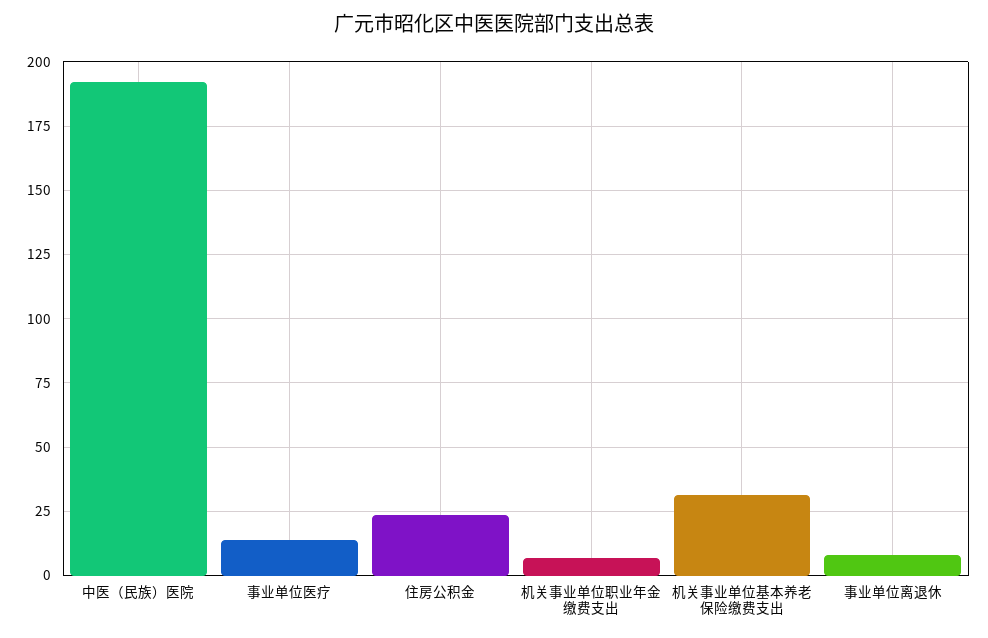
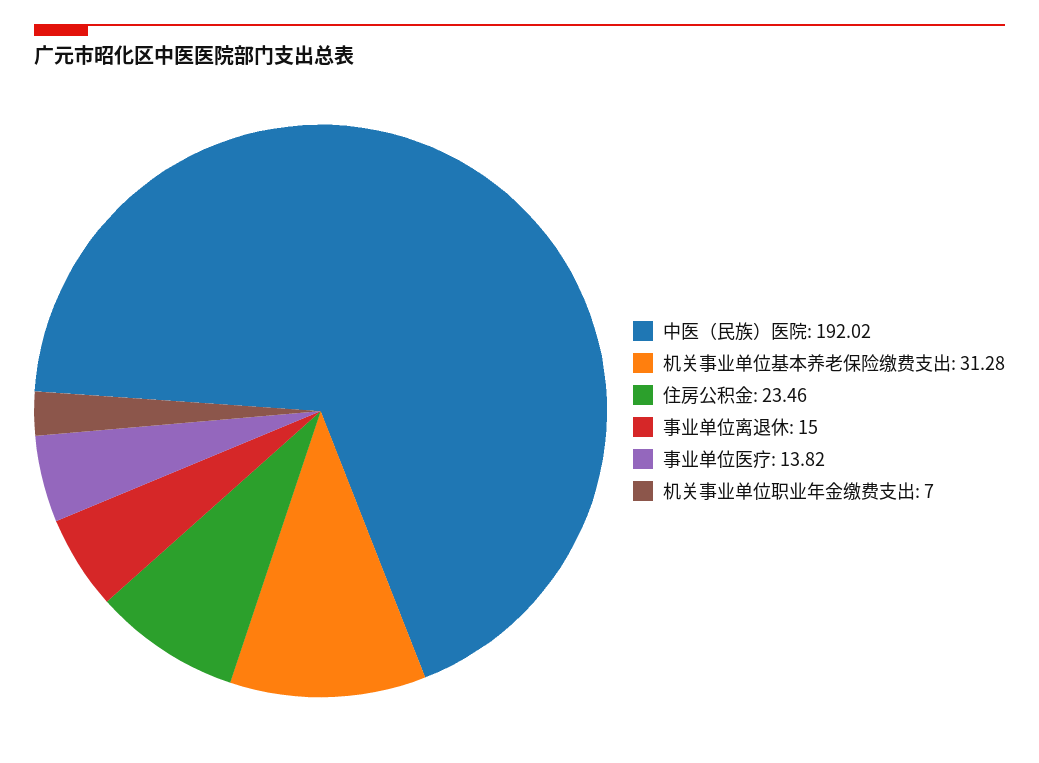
  {
    "中医（民族）医院": 192.02,
    "事业单位医疗": 13.82,
    "住房公积金": 23.46,
    "机关事业单位职业年金缴费支出": 7,
    "机关事业单位基本养老保险缴费支出": 31.28,
-   "事业单位离退休": 7.5
+   "事业单位离退休": 15
  }

